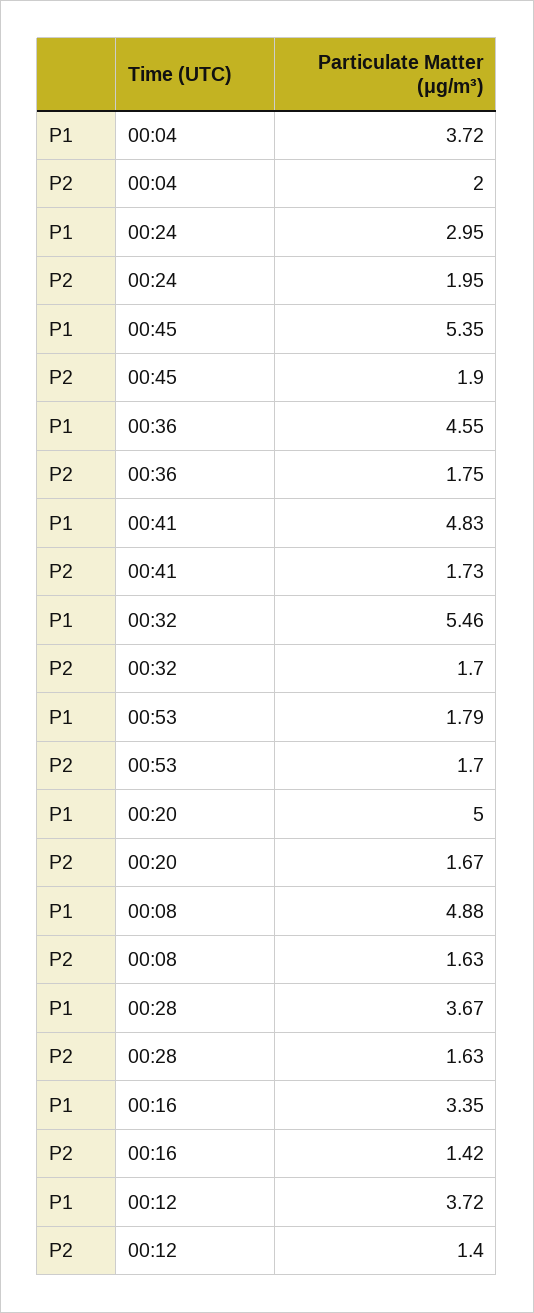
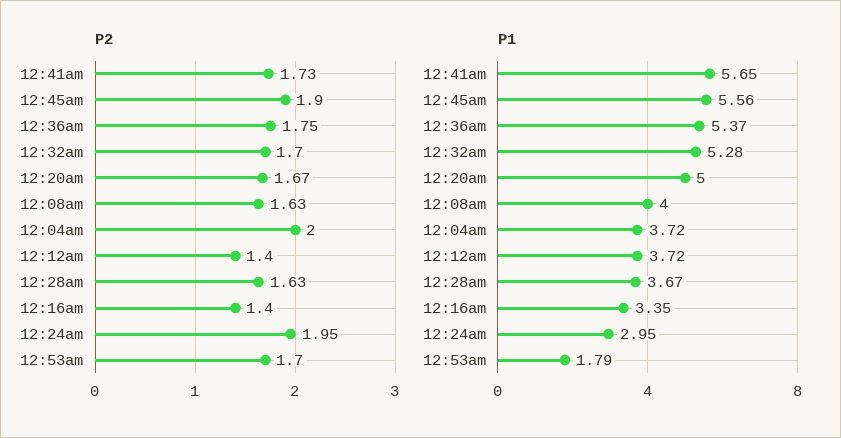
  {
    "P1": {
      "00:04": 3.72,
      "00:24": 2.95,
-     "00:45": 5.35,
+     "00:45": 5.56,
-     "00:36": 4.55,
+     "00:36": 5.37,
-     "00:41": 4.83,
+     "00:41": 5.65,
-     "00:32": 5.46,
+     "00:32": 5.28,
      "00:53": 1.79,
      "00:20": 5,
-     "00:08": 4.88,
+     "00:08": 4,
      "00:28": 3.67,
      "00:16": 3.35,
      "00:12": 3.72
    },
    "P2": {
      "00:04": 2,
      "00:24": 1.95,
      "00:45": 1.9,
      "00:36": 1.75,
      "00:41": 1.73,
      "00:32": 1.7,
      "00:53": 1.7,
      "00:20": 1.67,
      "00:08": 1.63,
      "00:28": 1.63,
-     "00:16": 1.42,
+     "00:16": 1.4,
      "00:12": 1.4
    }
  }

